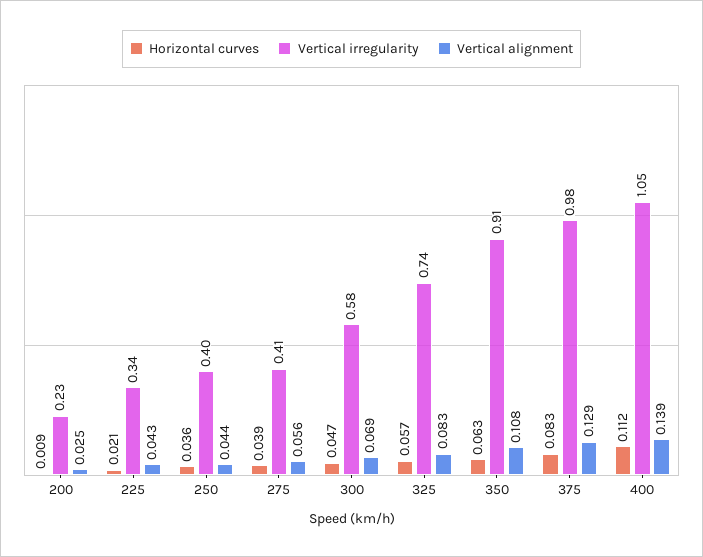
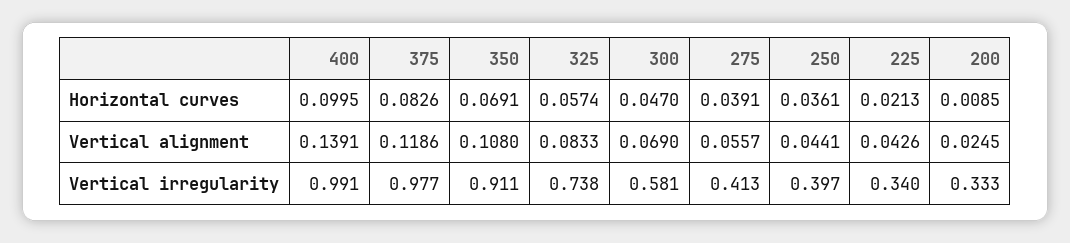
  {
    "Horizontal curves": {
      "200": 0.0085,
      "225": 0.0213,
      "250": 0.0361,
      "275": 0.0391,
      "300": 0.047,
      "325": 0.0574,
-     "350": 0.063,
+     "350": 0.0691,
      "375": 0.0826,
-     "400": 0.112
+     "400": 0.0995
    },
    "Vertical irregularity": {
-     "200": 0.23,
+     "200": 0.333,
      "225": 0.34,
      "250": 0.397,
      "275": 0.413,
      "300": 0.581,
      "325": 0.738,
      "350": 0.911,
      "375": 0.977,
-     "400": 1.05
+     "400": 0.991
    },
    "Vertical alignment": {
      "200": 0.0245,
      "225": 0.0426,
      "250": 0.0441,
      "275": 0.0557,
      "300": 0.069,
      "325": 0.0833,
      "350": 0.108,
-     "375": 0.129,
+     "375": 0.1186,
      "400": 0.1391
    }
  }

